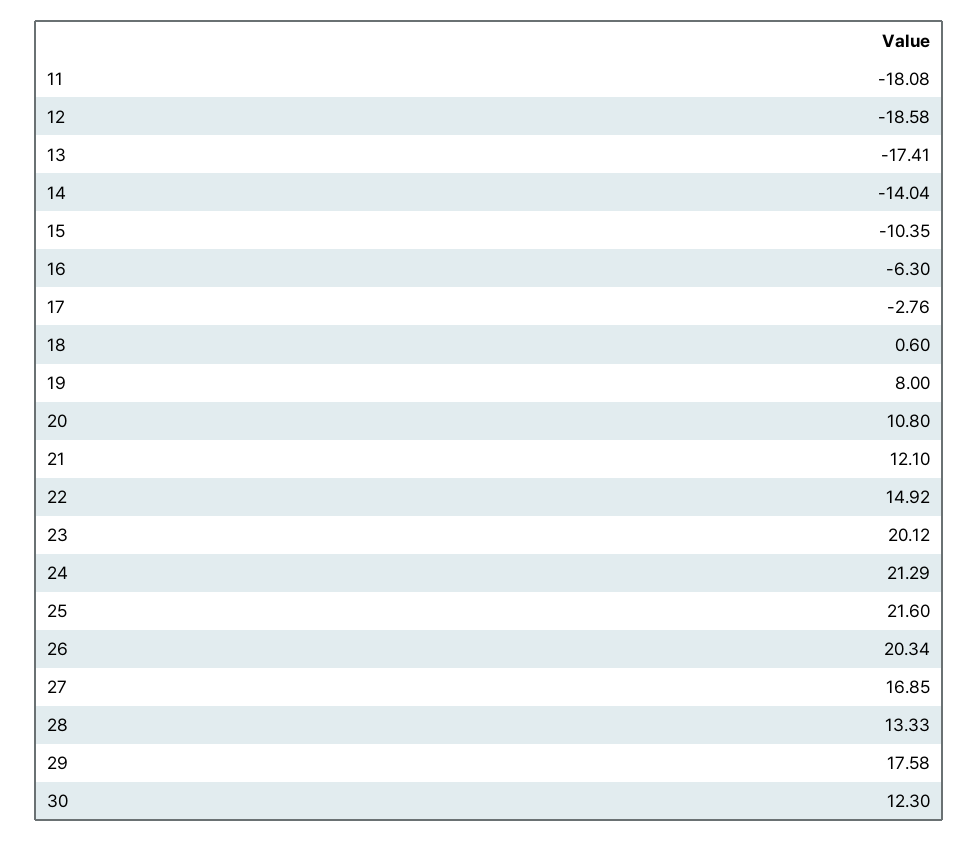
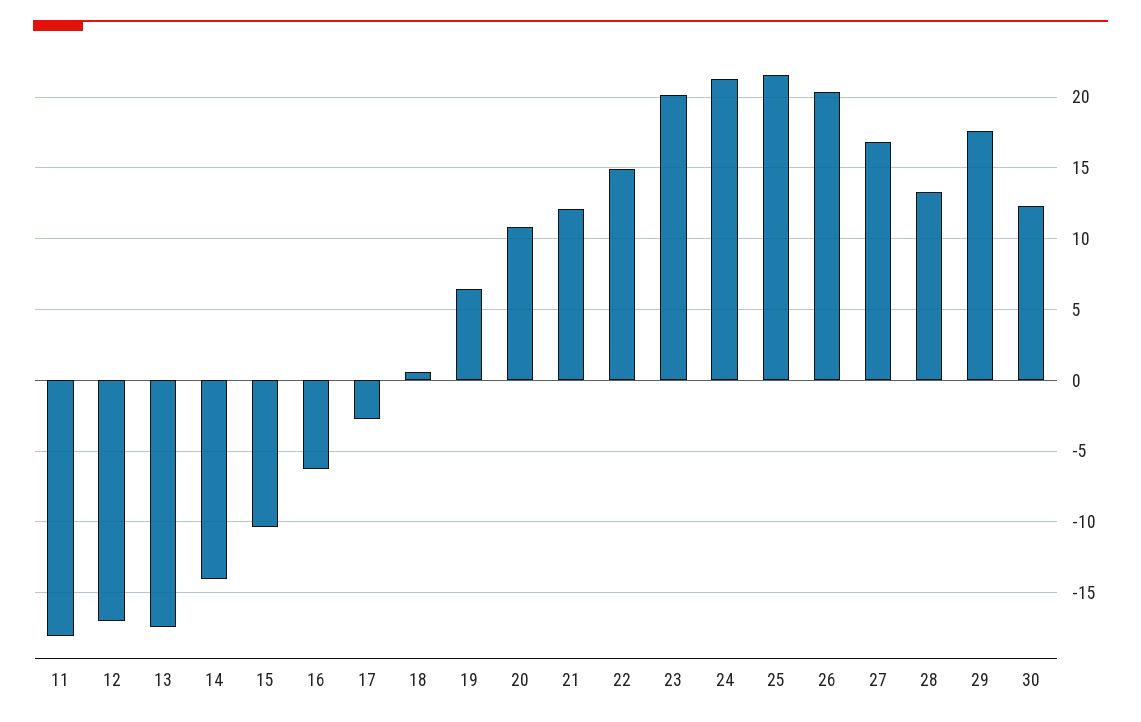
  {
    "11": -18.08,
-   "12": -18.58,
+   "12": -17,
    "13": -17.41,
    "14": -14.04,
    "15": -10.35,
    "16": -6.3,
    "17": -2.76,
    "18": 0.6,
-   "19": 8,
+   "19": 6.5,
    "20": 10.8,
    "21": 12.1,
    "22": 14.92,
    "23": 20.12,
    "24": 21.29,
    "25": 21.6,
    "26": 20.34,
    "27": 16.85,
    "28": 13.33,
    "29": 17.58,
    "30": 12.3
  }

